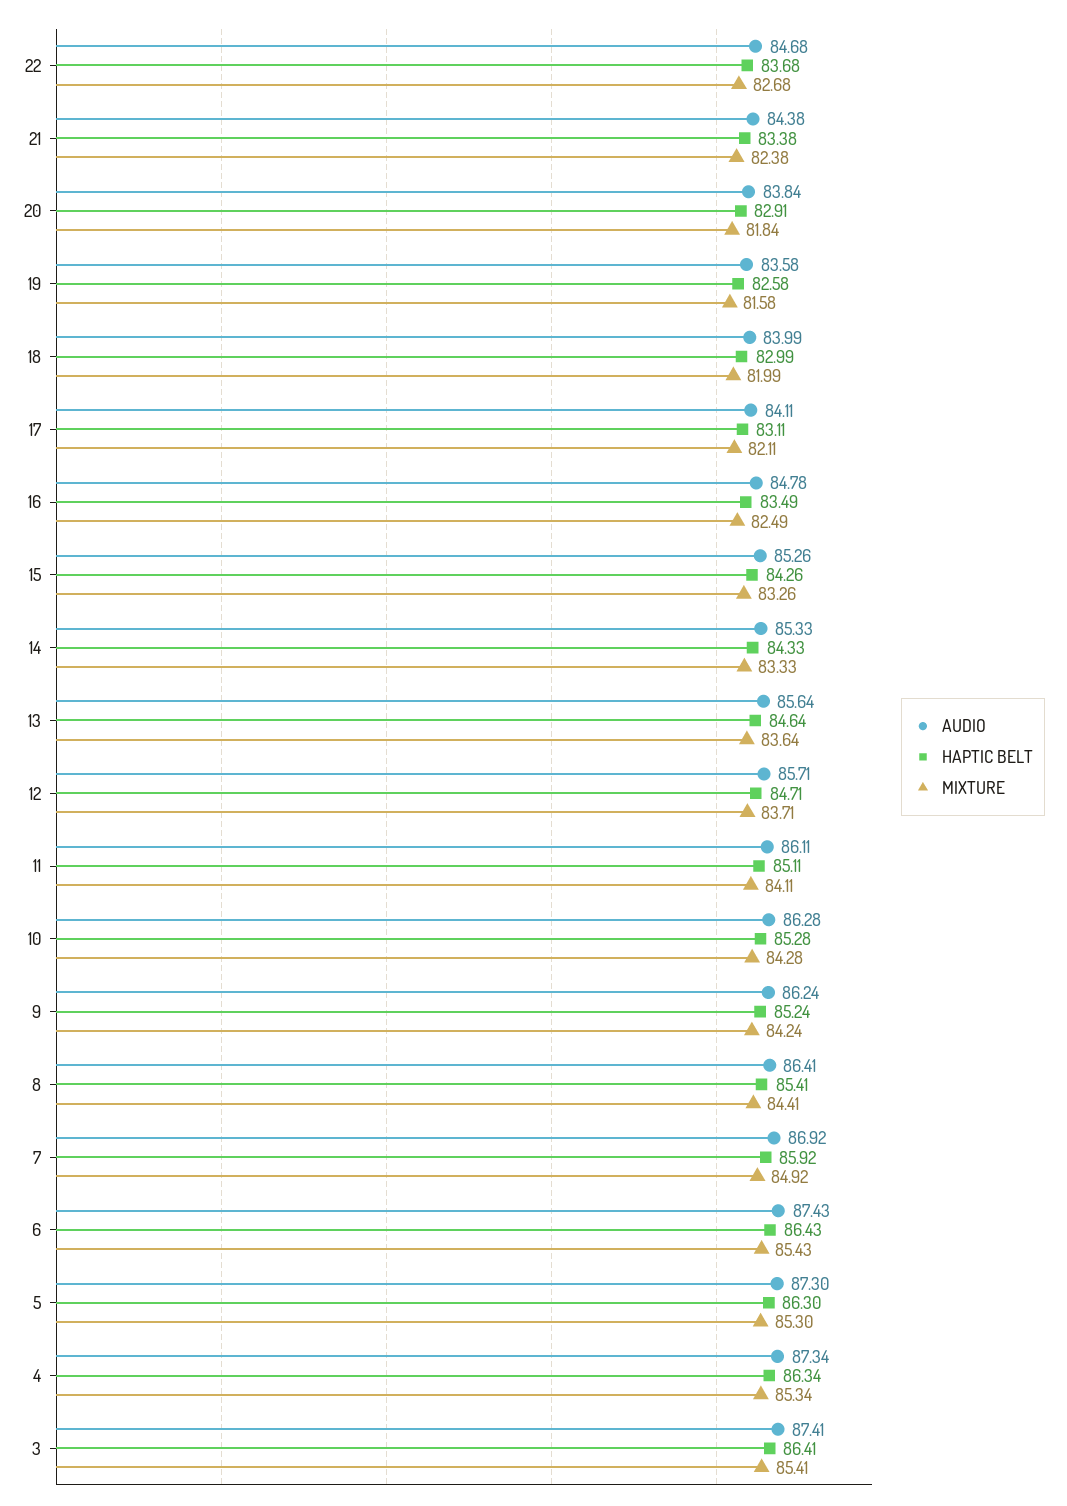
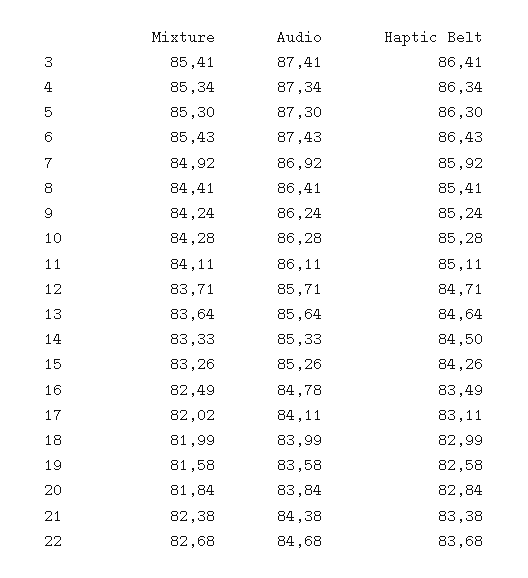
  {
    "AUDIO": {
      "22": 84.68,
      "21": 84.38,
      "20": 83.84,
      "19": 83.58,
      "18": 83.99,
      "17": 84.11,
      "16": 84.78,
      "15": 85.26,
      "14": 85.33,
      "13": 85.64,
      "12": 85.71,
      "11": 86.11,
      "10": 86.28,
      "9": 86.24,
      "8": 86.41,
      "7": 86.92,
      "6": 87.43,
      "5": 87.3,
      "4": 87.34,
      "3": 87.41
    },
    "HAPTIC BELT": {
      "22": 83.68,
      "21": 83.38,
-     "20": 82.91,
+     "20": 82.84,
      "19": 82.58,
      "18": 82.99,
      "17": 83.11,
      "16": 83.49,
      "15": 84.26,
-     "14": 84.33,
+     "14": 84.5,
      "13": 84.64,
      "12": 84.71,
      "11": 85.11,
      "10": 85.28,
      "9": 85.24,
      "8": 85.41,
      "7": 85.92,
      "6": 86.43,
      "5": 86.3,
      "4": 86.34,
      "3": 86.41
    },
    "MIXTURE": {
      "22": 82.68,
      "21": 82.38,
      "20": 81.84,
      "19": 81.58,
      "18": 81.99,
-     "17": 82.11,
+     "17": 82.02,
      "16": 82.49,
      "15": 83.26,
      "14": 83.33,
      "13": 83.64,
      "12": 83.71,
      "11": 84.11,
      "10": 84.28,
      "9": 84.24,
      "8": 84.41,
      "7": 84.92,
      "6": 85.43,
      "5": 85.3,
      "4": 85.34,
      "3": 85.41
    }
  }

